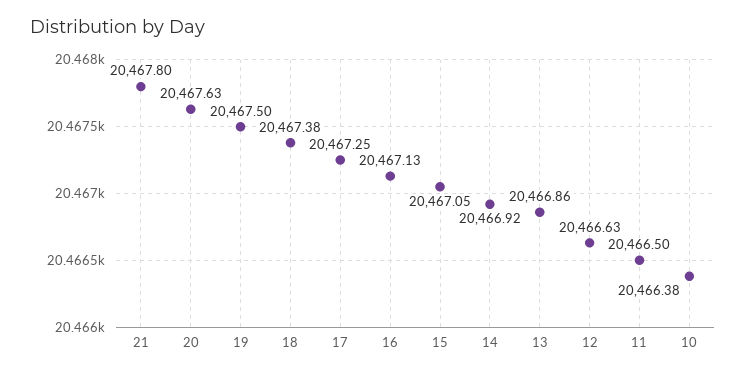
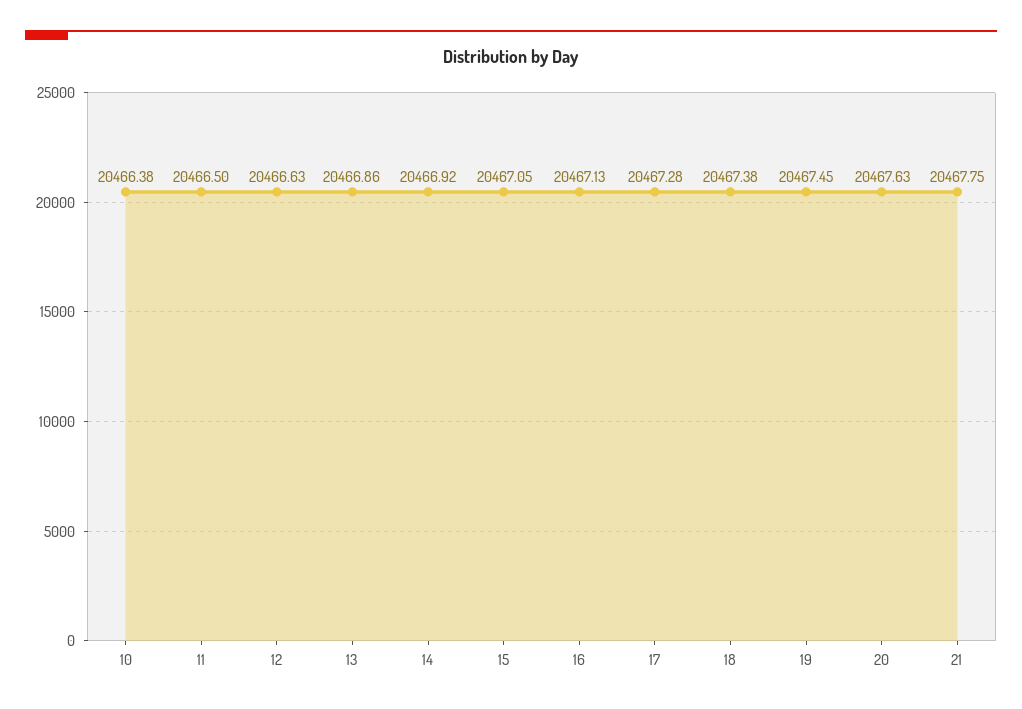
  {
-   "21": 20467.8,
+   "21": 20467.75,
    "20": 20467.63,
-   "19": 20467.5,
+   "19": 20467.45,
    "18": 20467.38,
-   "17": 20467.25,
+   "17": 20467.28,
    "16": 20467.13,
    "15": 20467.05,
    "14": 20466.92,
    "13": 20466.86,
    "12": 20466.63,
    "11": 20466.5,
    "10": 20466.38
  }

